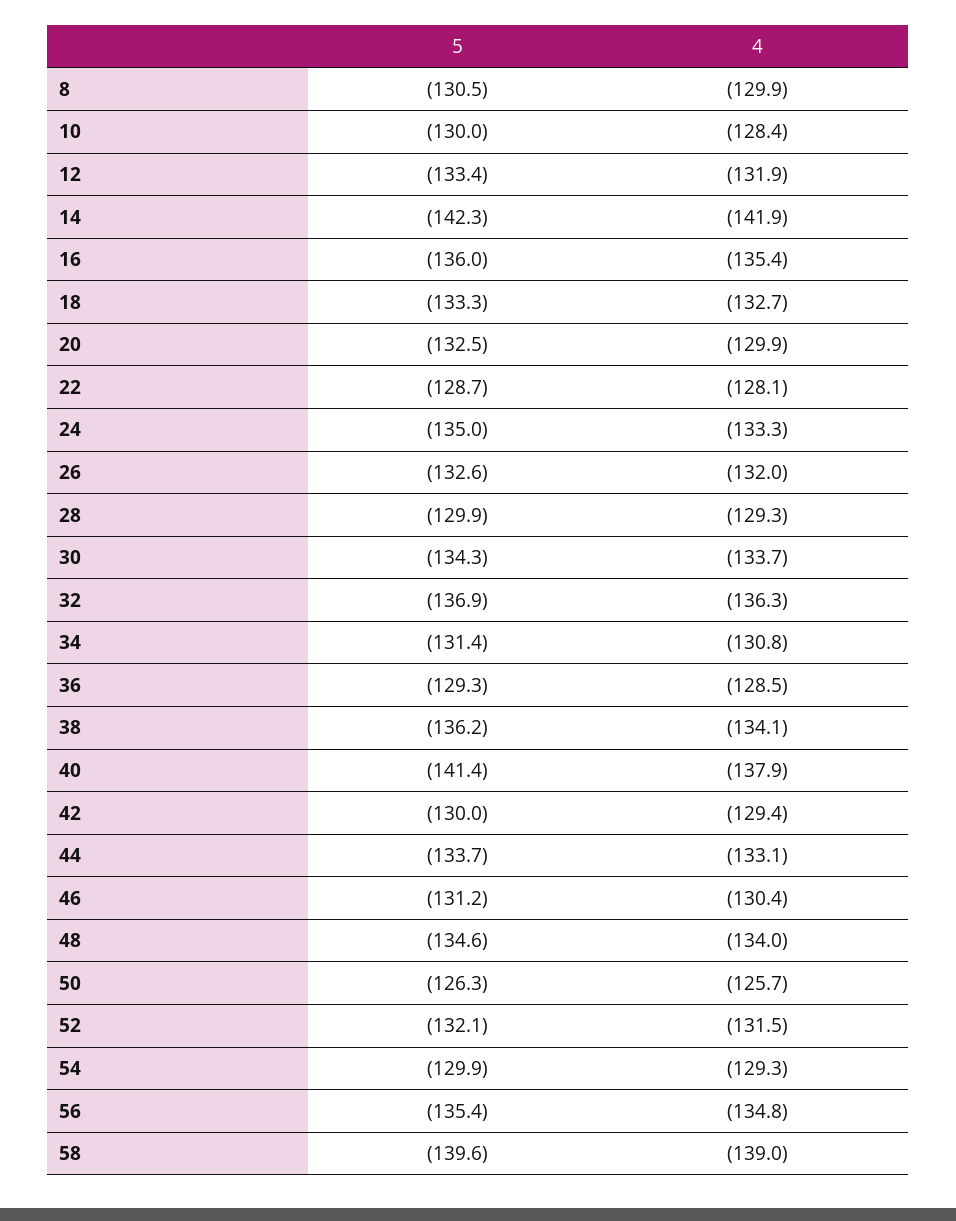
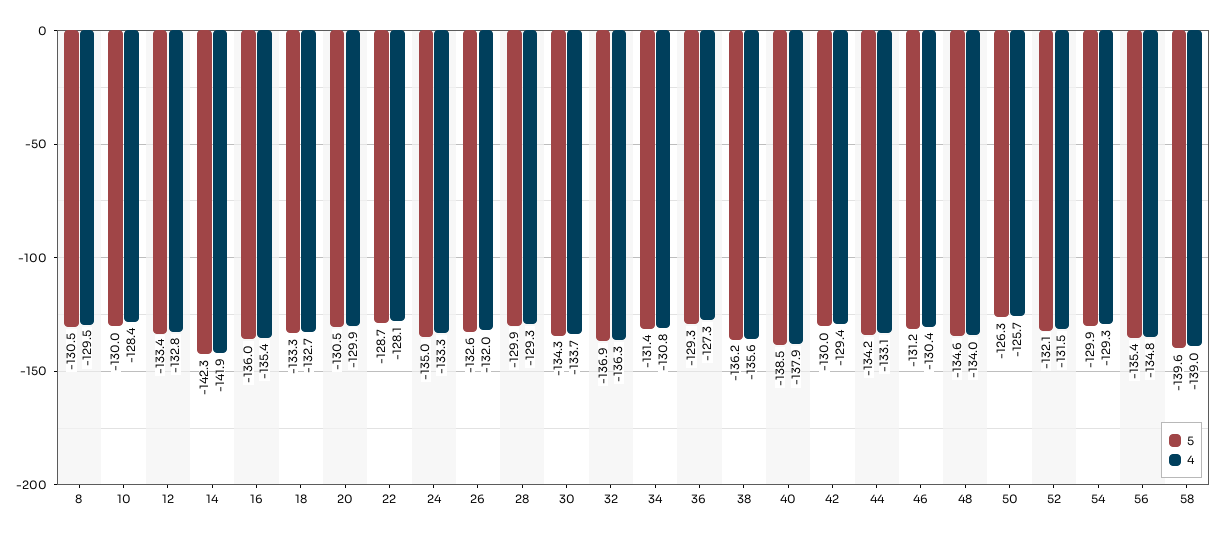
  {
    "5": {
      "8": -130.5,
      "10": -130,
      "12": -133.4,
      "14": -142.3,
      "16": -136,
      "18": -133.3,
-     "20": -132.5,
+     "20": -130.5,
      "22": -128.7,
      "24": -135,
      "26": -132.6,
      "28": -129.9,
      "30": -134.3,
      "32": -136.9,
      "34": -131.4,
      "36": -129.3,
      "38": -136.2,
-     "40": -141.4,
+     "40": -138.5,
      "42": -130,
-     "44": -133.7,
+     "44": -134.2,
      "46": -131.2,
      "48": -134.6,
      "50": -126.3,
      "52": -132.1,
      "54": -129.9,
      "56": -135.4,
      "58": -139.6
    },
    "4": {
-     "8": -129.9,
+     "8": -129.5,
      "10": -128.4,
-     "12": -131.9,
+     "12": -132.8,
      "14": -141.9,
      "16": -135.4,
      "18": -132.7,
      "20": -129.9,
      "22": -128.1,
      "24": -133.3,
      "26": -132,
      "28": -129.3,
      "30": -133.7,
      "32": -136.3,
      "34": -130.8,
-     "36": -128.5,
+     "36": -127.3,
-     "38": -134.1,
+     "38": -135.6,
      "40": -137.9,
      "42": -129.4,
      "44": -133.1,
      "46": -130.4,
      "48": -134,
      "50": -125.7,
      "52": -131.5,
      "54": -129.3,
      "56": -134.8,
      "58": -139
    }
  }

